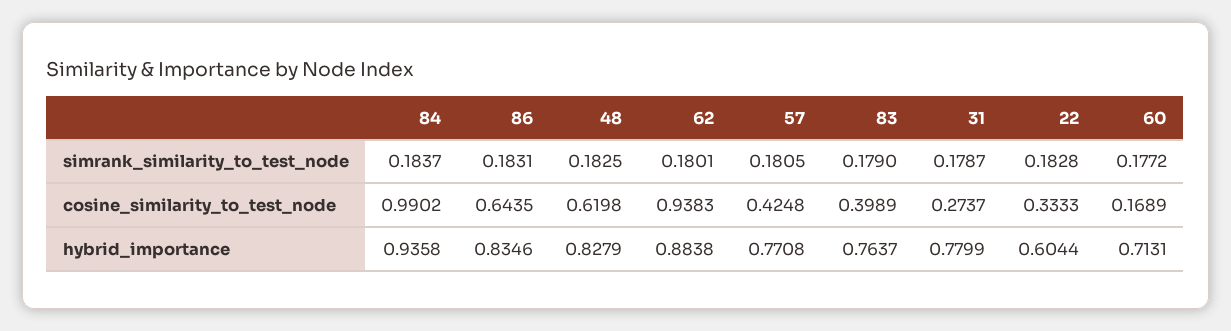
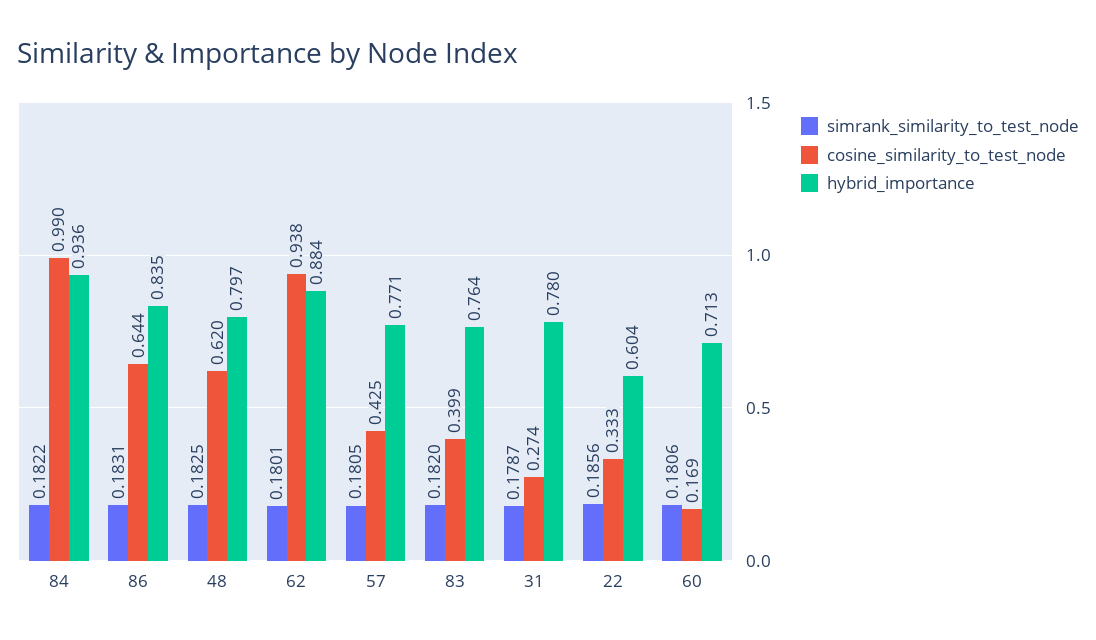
  {
    "simrank_similarity_to_test_node": {
-     "84": 0.1837,
+     "84": 0.1822,
      "86": 0.1831,
      "48": 0.1825,
      "62": 0.1801,
      "57": 0.1805,
-     "83": 0.179,
+     "83": 0.182,
      "31": 0.1787,
-     "22": 0.1828,
+     "22": 0.1856,
-     "60": 0.1772
+     "60": 0.1806
    },
    "cosine_similarity_to_test_node": {
      "84": 0.9902,
      "86": 0.6435,
      "48": 0.6198,
      "62": 0.9383,
      "57": 0.4248,
      "83": 0.3989,
      "31": 0.2737,
      "22": 0.3333,
      "60": 0.1689
    },
    "hybrid_importance": {
      "84": 0.9358,
      "86": 0.8346,
-     "48": 0.8279,
+     "48": 0.797,
      "62": 0.8838,
      "57": 0.7708,
      "83": 0.7637,
      "31": 0.7799,
      "22": 0.6044,
      "60": 0.7131
    }
  }

